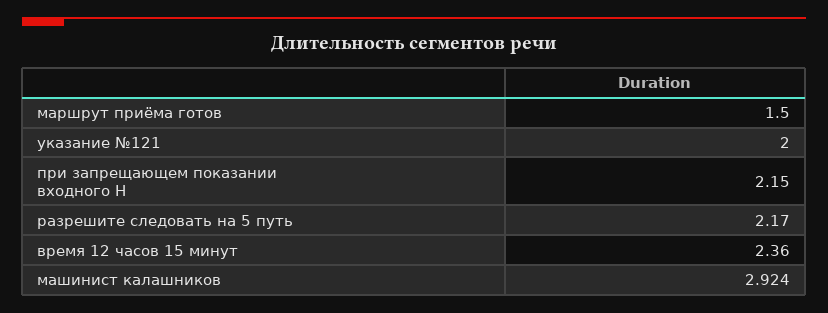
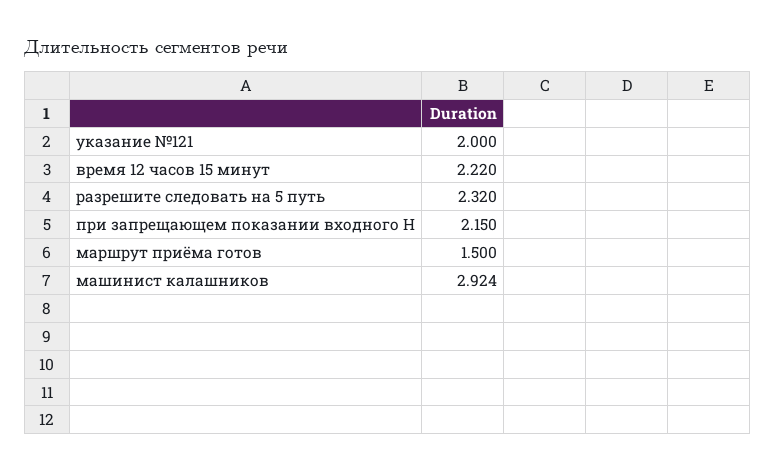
  {
    "маршрут приёма готов": 1.5,
    "указание №121": 2,
    "при запрещающем показании входного Н": 2.15,
-   "разрешите следовать на 5 путь": 2.17,
+   "разрешите следовать на 5 путь": 2.32,
-   "время 12 часов 15 минут": 2.36,
+   "время 12 часов 15 минут": 2.22,
    "машинист калашников": 2.924
  }

